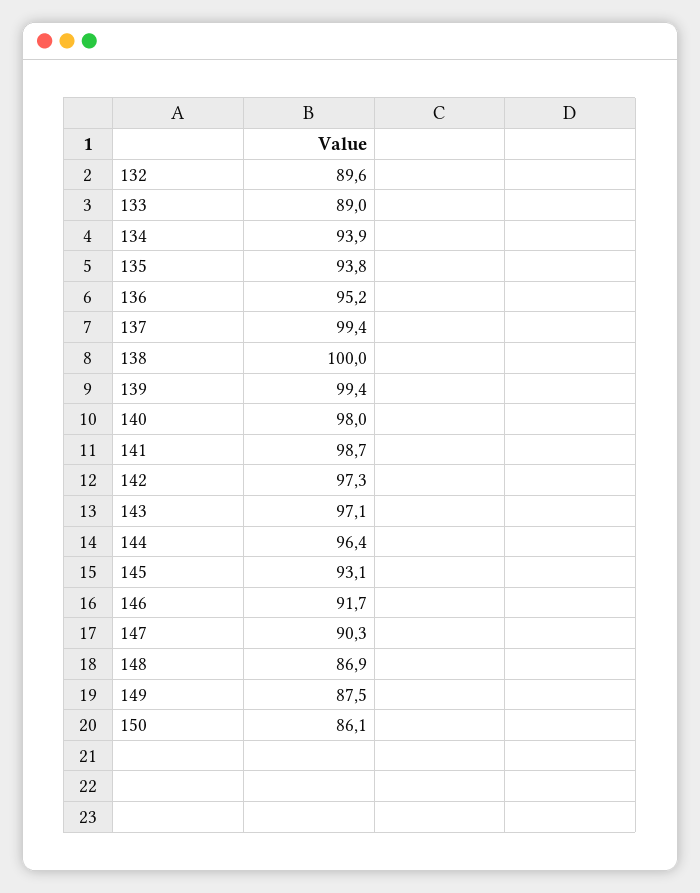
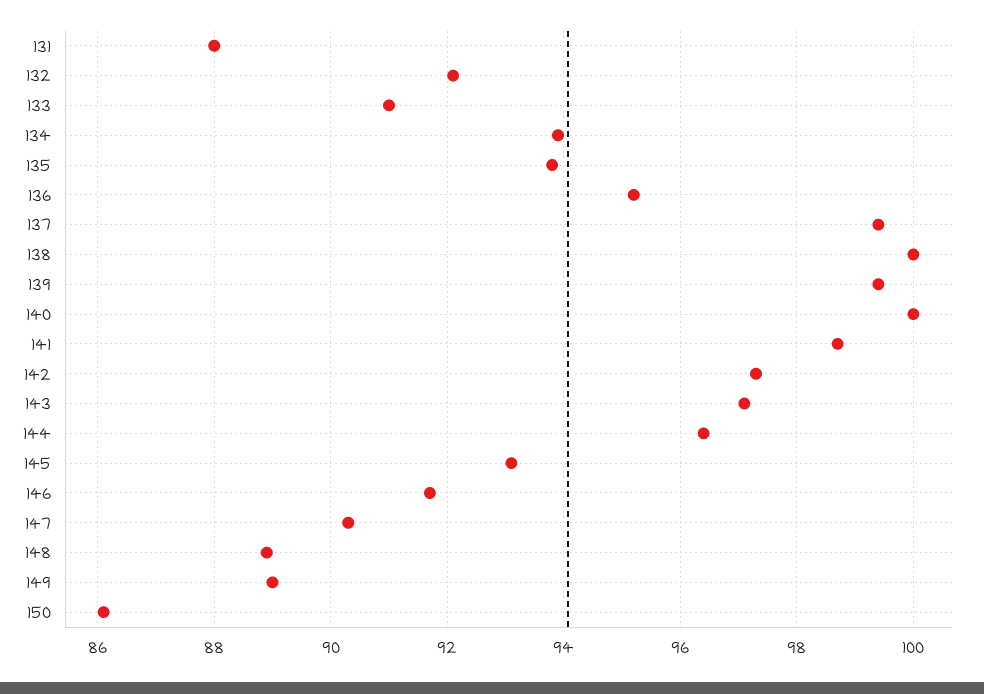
  {
-   "132": 89.6,
+   "132": 92,
-   "133": 89,
+   "133": 91,
    "134": 93.9,
    "135": 93.8,
    "136": 95.2,
    "137": 99.4,
    "138": 100,
    "139": 99.4,
-   "140": 98,
+   "140": 100,
    "141": 98.7,
    "142": 97.3,
    "143": 97.1,
    "144": 96.4,
    "145": 93.1,
    "146": 91.7,
    "147": 90.3,
-   "148": 86.9,
+   "148": 89,
-   "149": 87.5,
+   "149": 89,
-   "150": 86.1
+   "150": 86.1,
+   "131": 88
  }

